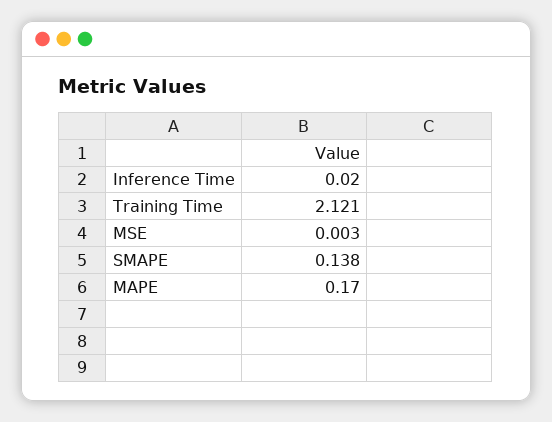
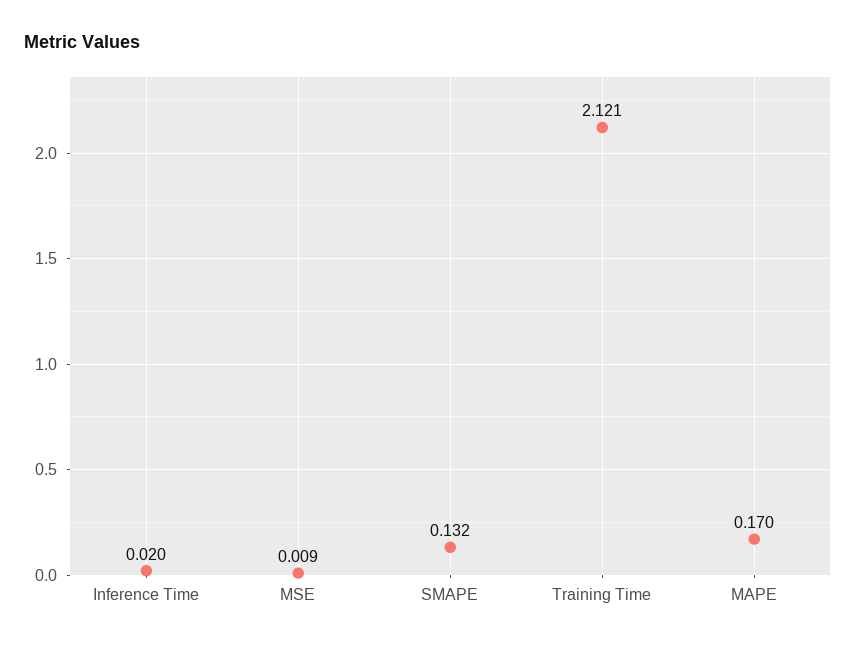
  {
    "Inference Time": 0.02,
    "Training Time": 2.121,
-   "MSE": 0.003,
+   "MSE": 0.009,
-   "SMAPE": 0.138,
+   "SMAPE": 0.132,
    "MAPE": 0.17
  }

